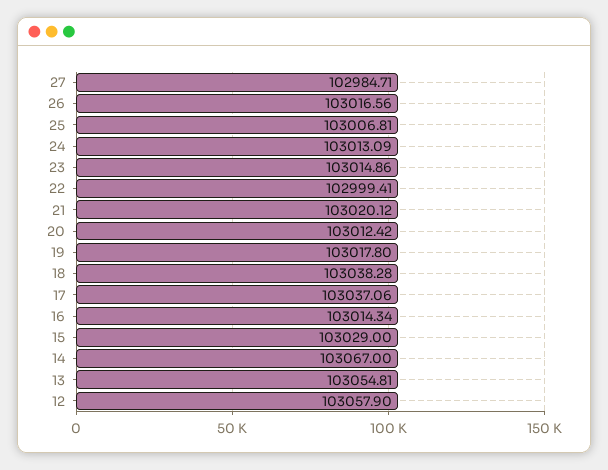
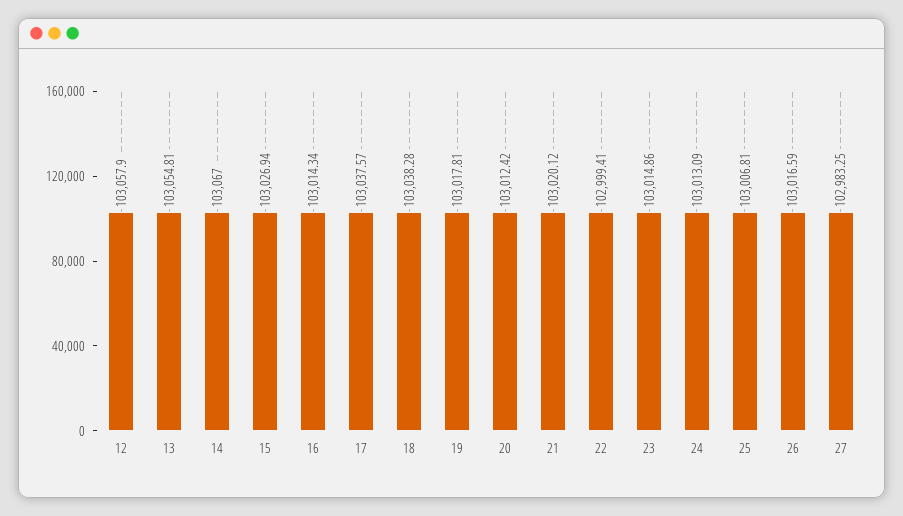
  {
-   "27": 102984.71,
+   "27": 102983.25,
-   "26": 103016.56,
+   "26": 103016.59,
    "25": 103006.81,
    "24": 103013.09,
    "23": 103014.86,
    "22": 102999.41,
    "21": 103020.12,
    "20": 103012.42,
-   "19": 103017.8,
+   "19": 103017.81,
    "18": 103038.28,
-   "17": 103037.06,
+   "17": 103037.57,
    "16": 103014.34,
-   "15": 103029,
+   "15": 103026.94,
    "14": 103067,
    "13": 103054.81,
    "12": 103057.9
  }

